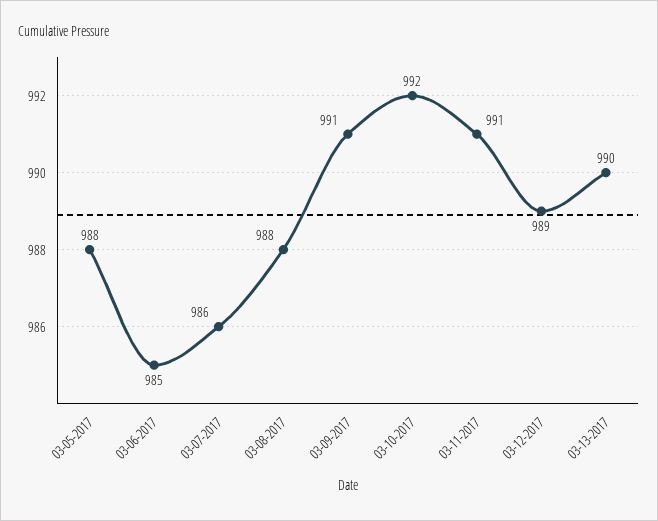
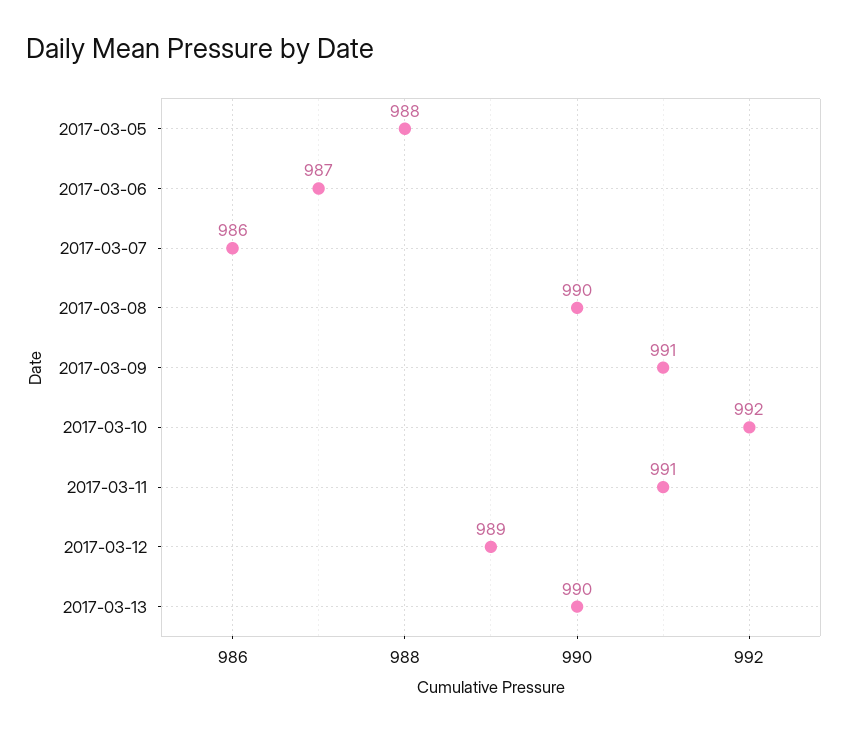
  {
    "03-05-2017": 988,
-   "03-06-2017": 985,
+   "03-06-2017": 987,
    "03-07-2017": 986,
-   "03-08-2017": 988,
+   "03-08-2017": 990,
    "03-09-2017": 991,
    "03-10-2017": 992,
    "03-11-2017": 991,
    "03-12-2017": 989,
    "03-13-2017": 990
  }

